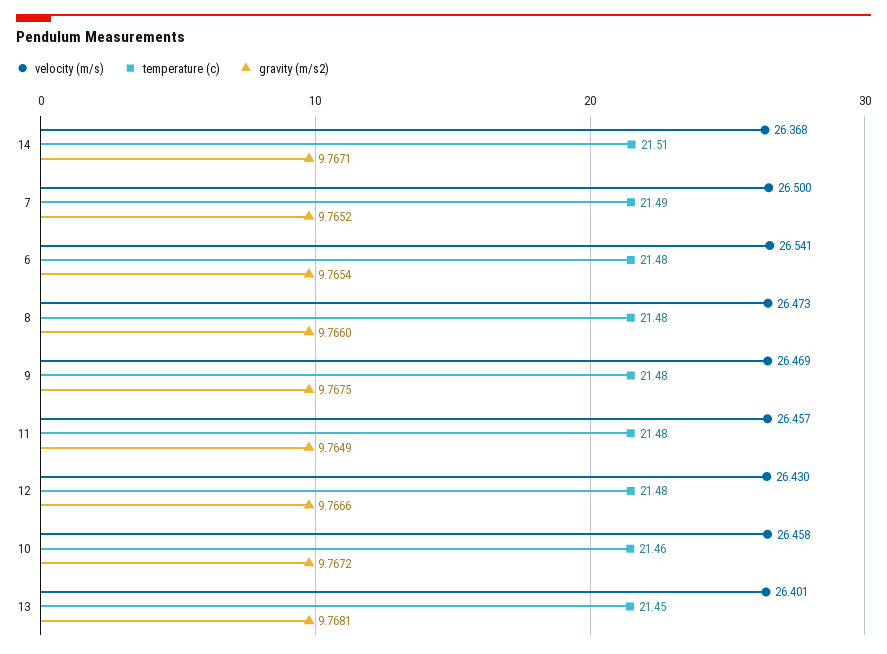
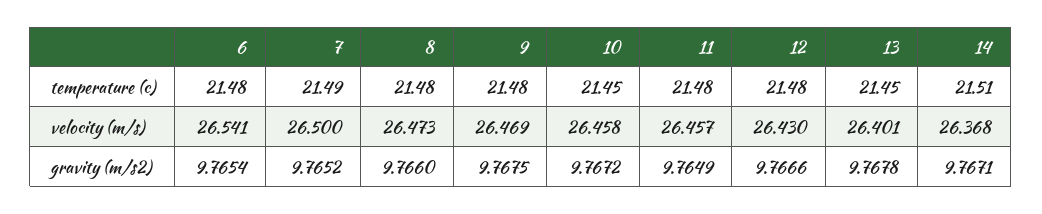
  {
    "velocity (m/s)": {
      "14": 26.368,
      "7": 26.5,
      "6": 26.541,
      "8": 26.473,
      "9": 26.469,
      "11": 26.457,
      "12": 26.43,
      "10": 26.458,
      "13": 26.401
    },
    "temperature (c)": {
      "14": 21.51,
      "7": 21.49,
      "6": 21.48,
      "8": 21.48,
      "9": 21.48,
      "11": 21.48,
      "12": 21.48,
-     "10": 21.46,
+     "10": 21.45,
      "13": 21.45
    },
    "gravity (m/s2)": {
      "14": 9.7671,
      "7": 9.7652,
      "6": 9.7654,
      "8": 9.766,
      "9": 9.7675,
      "11": 9.7649,
      "12": 9.7666,
      "10": 9.7672,
-     "13": 9.7681
+     "13": 9.7678
    }
  }

